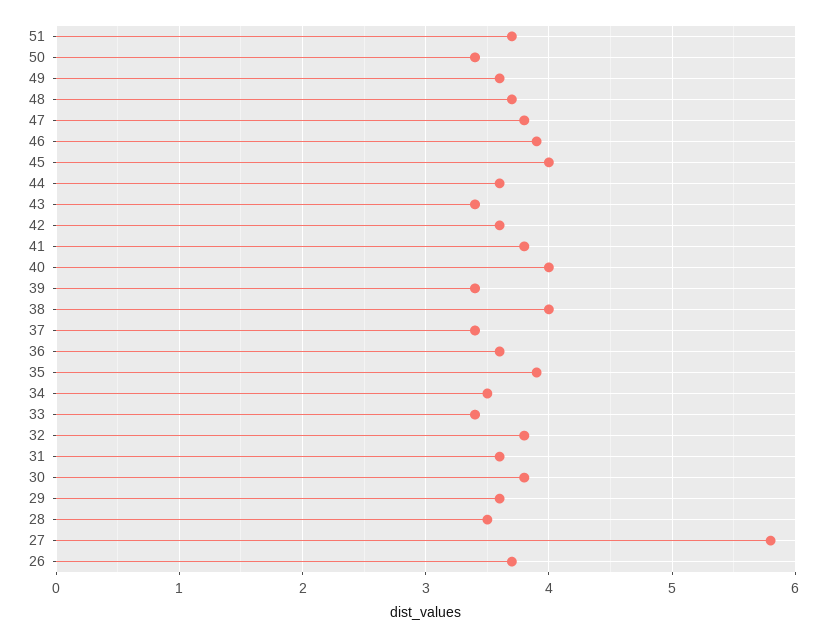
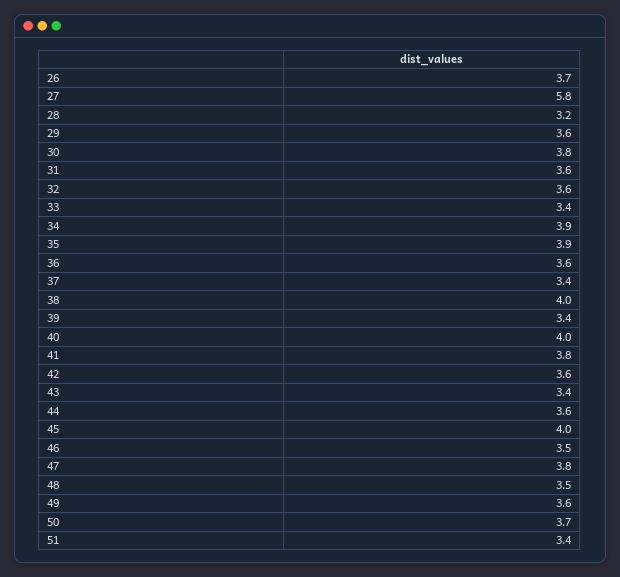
  {
-   "51": 3.7,
+   "51": 3.4,
-   "50": 3.4,
+   "50": 3.7,
    "49": 3.6,
-   "48": 3.7,
+   "48": 3.5,
    "47": 3.8,
-   "46": 3.9,
+   "46": 3.5,
    "45": 4,
    "44": 3.6,
    "43": 3.4,
    "42": 3.6,
    "41": 3.8,
    "40": 4,
    "39": 3.4,
    "38": 4,
    "37": 3.4,
    "36": 3.6,
    "35": 3.9,
-   "34": 3.5,
+   "34": 3.9,
    "33": 3.4,
-   "32": 3.8,
+   "32": 3.6,
    "31": 3.6,
    "30": 3.8,
    "29": 3.6,
-   "28": 3.5,
+   "28": 3.2,
    "27": 5.8,
    "26": 3.7
  }

